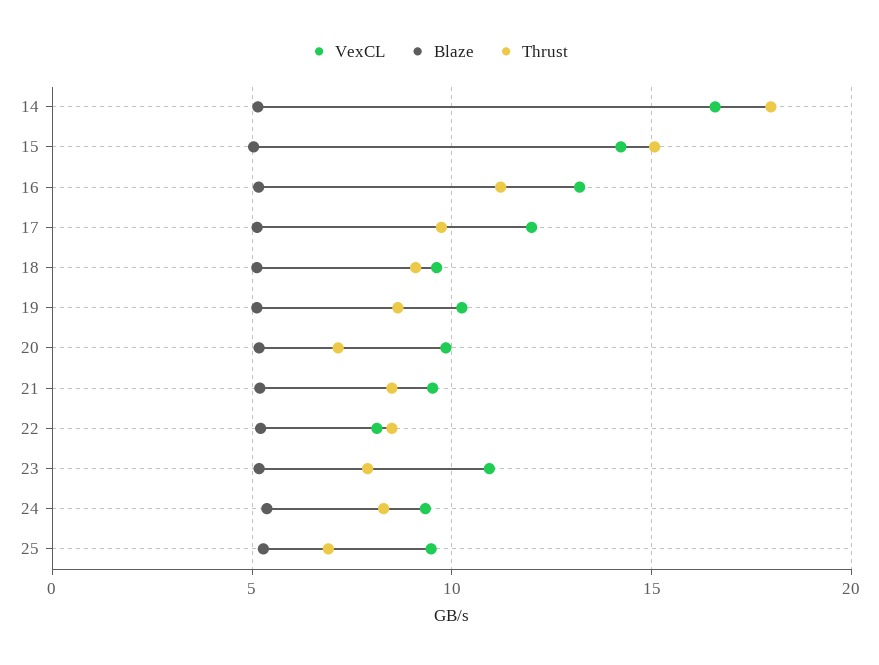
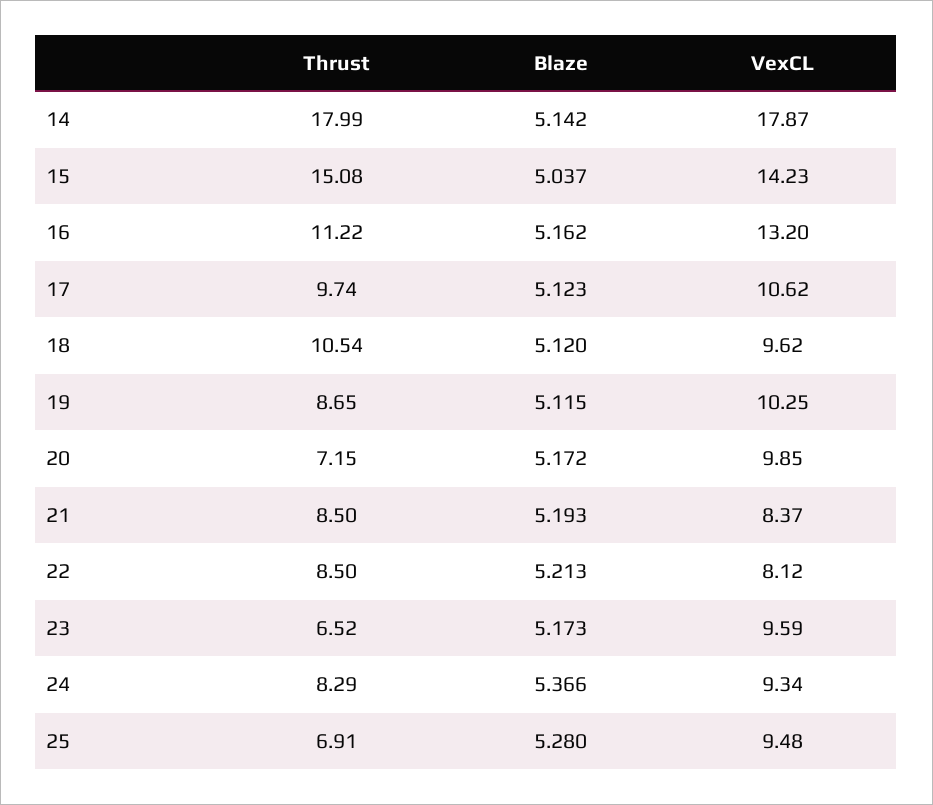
  {
    "VexCL": {
-     "14": 16.5,
+     "14": 17.87,
      "15": 14.23,
      "16": 13.2,
-     "17": 12,
+     "17": 10.62,
      "18": 9.62,
      "19": 10.25,
      "20": 9.85,
-     "21": 9.5,
+     "21": 8.37,
      "22": 8.12,
-     "23": 11,
+     "23": 9.59,
      "24": 9.34,
      "25": 9.48
    },
    "Blaze": {
      "14": 5.142,
      "15": 5.037,
      "16": 5.162,
      "17": 5.123,
      "18": 5.12,
      "19": 5.115,
      "20": 5.172,
      "21": 5.193,
      "22": 5.213,
      "23": 5.173,
      "24": 5.366,
      "25": 5.28
    },
    "Thrust": {
      "14": 17.99,
      "15": 15.08,
      "16": 11.22,
      "17": 9.74,
-     "18": 9,
+     "18": 10.54,
      "19": 8.65,
      "20": 7.15,
      "21": 8.5,
      "22": 8.5,
-     "23": 8,
+     "23": 6.52,
      "24": 8.29,
      "25": 6.91
    }
  }

